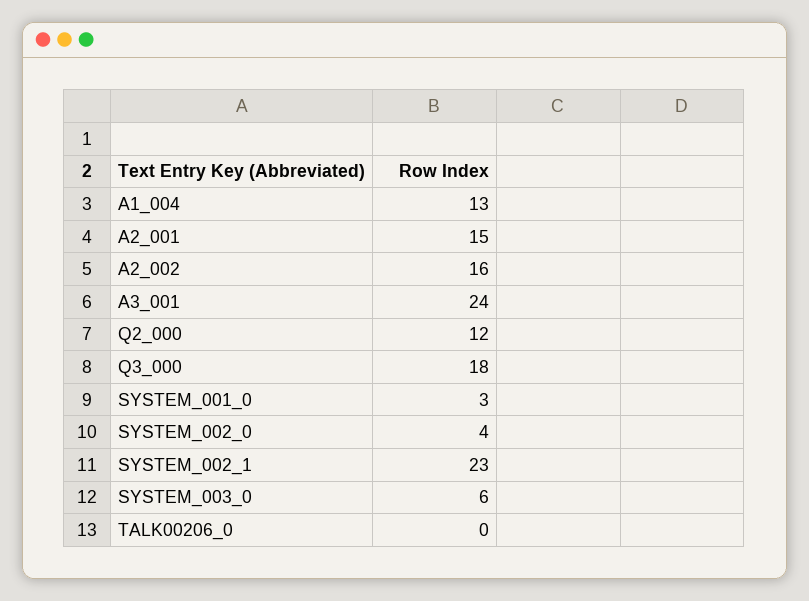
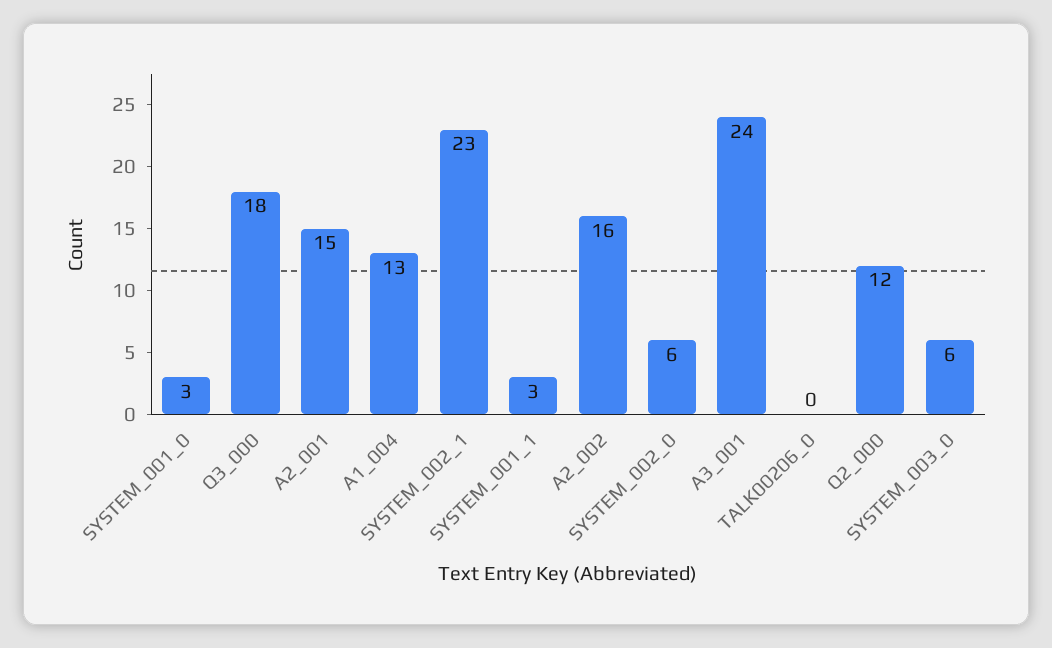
  {
    "A1_004": 13,
    "A2_001": 15,
    "A2_002": 16,
    "A3_001": 24,
    "Q2_000": 12,
    "Q3_000": 18,
    "SYSTEM_001_0": 3,
-   "SYSTEM_002_0": 4,
+   "SYSTEM_002_0": 6,
    "SYSTEM_002_1": 23,
    "SYSTEM_003_0": 6,
-   "TALK00206_0": 0
+   "TALK00206_0": 0,
+   "SYSTEM_001_1": 3
  }

